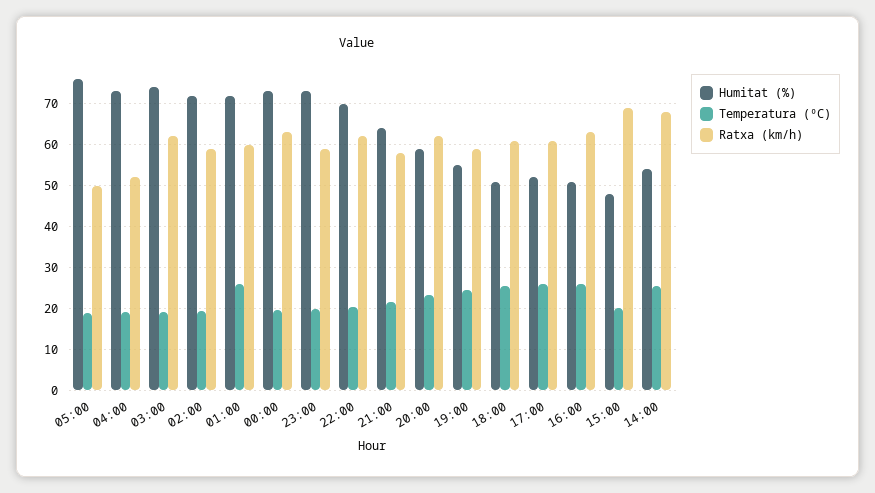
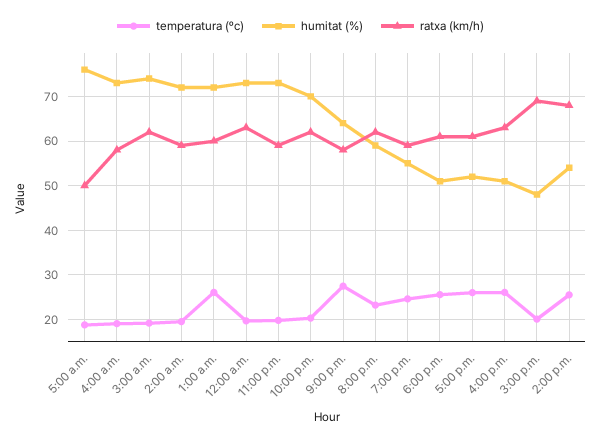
  {
    "Humitat (%)": {
      "05:00": 76,
      "04:00": 74,
      "03:00": 74,
      "02:00": 72,
      "01:00": 72,
      "00:00": 74,
      "23:00": 74,
      "22:00": 70,
      "21:00": 64,
      "20:00": 60,
      "19:00": 56,
      "18:00": 52,
      "17:00": 52,
      "16:00": 52,
      "15:00": 48,
      "14:00": 54
    },
    "Temperatura (ºC)": {
      "05:00": 18,
      "04:00": 20,
      "03:00": 20,
      "02:00": 20,
      "01:00": 26,
      "00:00": 20,
      "23:00": 20,
      "22:00": 20,
-     "21:00": 22,
+     "21:00": 28,
      "20:00": 24,
      "19:00": 24,
      "18:00": 26,
      "17:00": 26,
      "16:00": 26,
      "15:00": 20,
      "14:00": 26
    },
    "Ratxa (km/h)": {
      "05:00": 50,
-     "04:00": 52,
+     "04:00": 58,
      "03:00": 62,
      "02:00": 60,
      "01:00": 60,
      "00:00": 64,
      "23:00": 60,
      "22:00": 62,
      "21:00": 58,
      "20:00": 62,
      "19:00": 60,
      "18:00": 62,
      "17:00": 62,
      "16:00": 64,
      "15:00": 70,
      "14:00": 68
    }
  }

